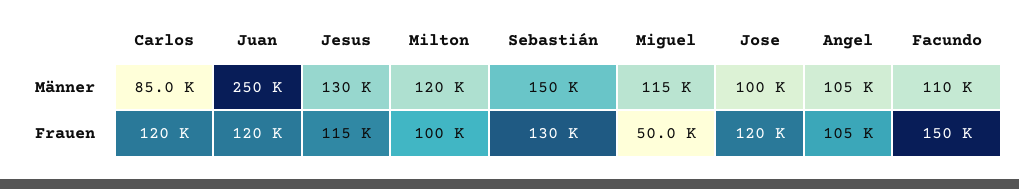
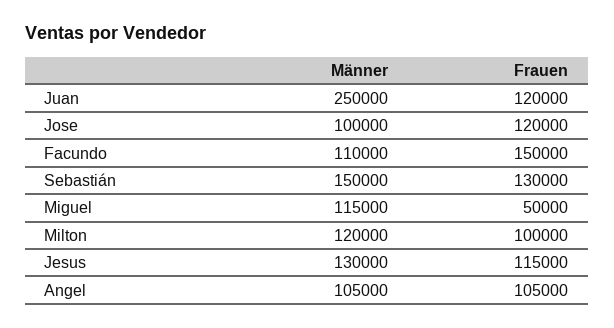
  {
-   "Carlos": {
-     "Männer": 85000,
-     "Frauen": 120000
-   },
    "Juan": {
      "Männer": 250000,
      "Frauen": 120000
    },
    "Jesus": {
      "Männer": 130000,
      "Frauen": 115000
    },
    "Milton": {
      "Männer": 120000,
      "Frauen": 100000
    },
    "Sebastián": {
      "Männer": 150000,
      "Frauen": 130000
    },
    "Miguel": {
      "Männer": 115000,
      "Frauen": 50000
    },
    "Jose": {
      "Männer": 100000,
      "Frauen": 120000
    },
    "Angel": {
      "Männer": 105000,
      "Frauen": 105000
    },
    "Facundo": {
      "Männer": 110000,
      "Frauen": 150000
    }
  }

